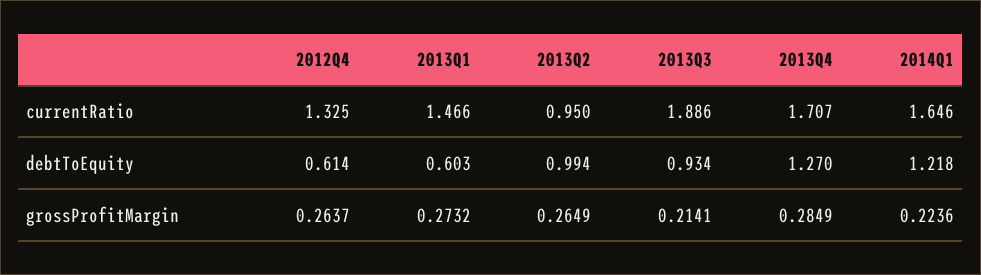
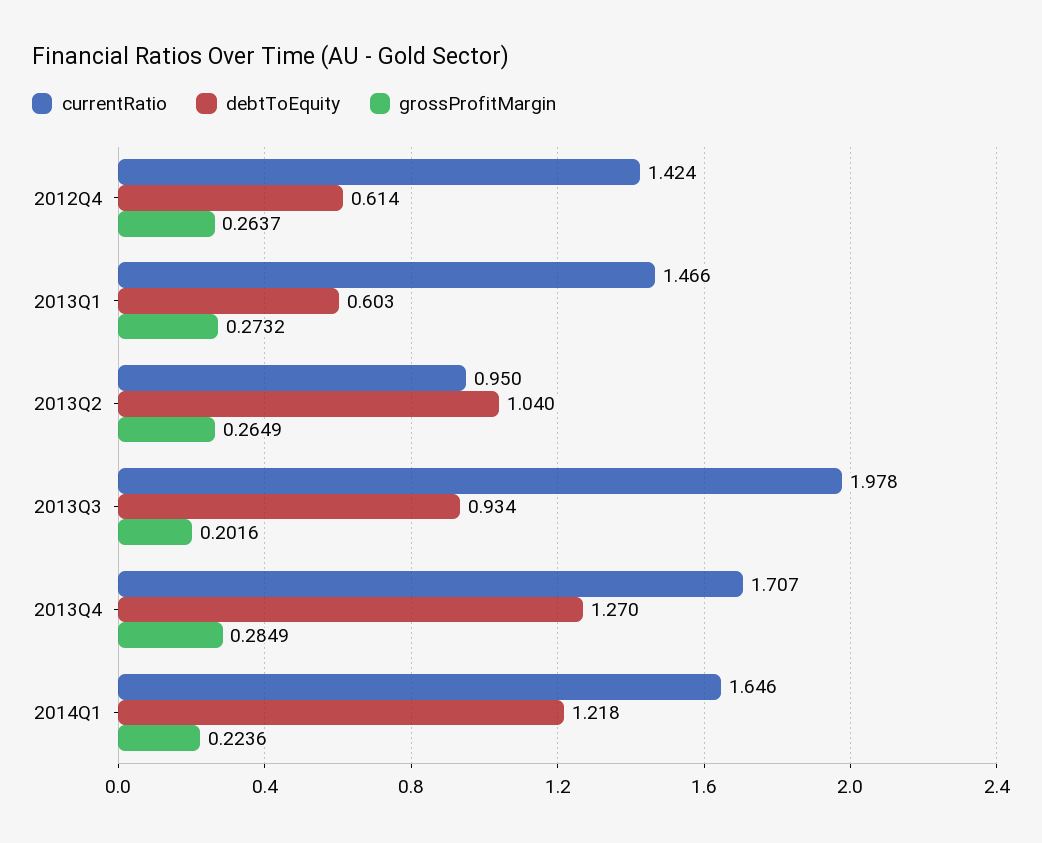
  {
    "currentRatio": {
-     "2012Q4": 1.325,
+     "2012Q4": 1.424,
      "2013Q1": 1.466,
      "2013Q2": 0.95,
-     "2013Q3": 1.886,
+     "2013Q3": 1.978,
      "2013Q4": 1.707,
      "2014Q1": 1.646
    },
    "debtToEquity": {
      "2012Q4": 0.614,
      "2013Q1": 0.603,
-     "2013Q2": 0.994,
+     "2013Q2": 1.04,
      "2013Q3": 0.934,
      "2013Q4": 1.27,
      "2014Q1": 1.218
    },
    "grossProfitMargin": {
      "2012Q4": 0.2637,
      "2013Q1": 0.2732,
      "2013Q2": 0.2649,
-     "2013Q3": 0.2141,
+     "2013Q3": 0.2016,
      "2013Q4": 0.2849,
      "2014Q1": 0.2236
    }
  }

